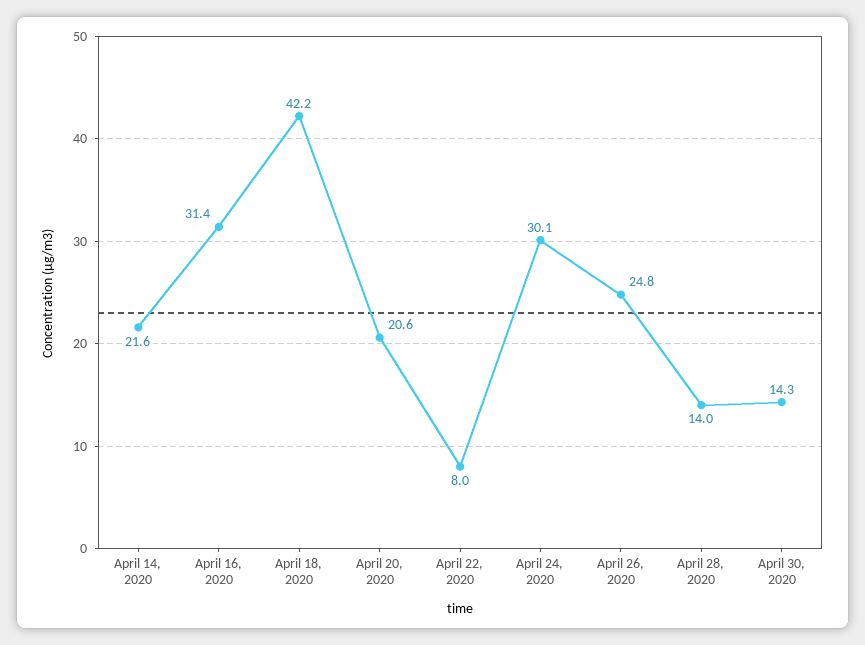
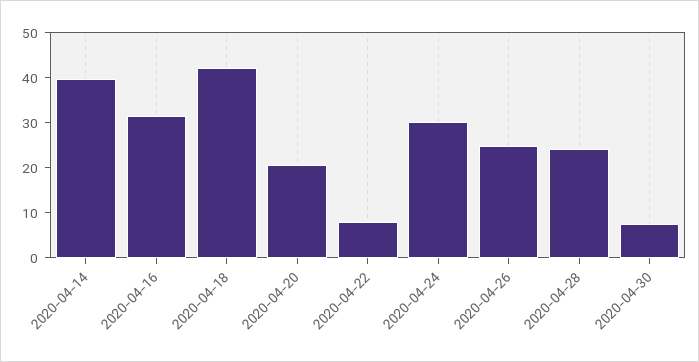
  {
-   "April 14, 2020": 21.6,
+   "April 14, 2020": 40,
    "April 16, 2020": 31.4,
    "April 18, 2020": 42.2,
    "April 20, 2020": 20.6,
    "April 22, 2020": 8,
    "April 24, 2020": 30.1,
    "April 26, 2020": 24.8,
-   "April 28, 2020": 14,
+   "April 28, 2020": 24,
-   "April 30, 2020": 14.3
+   "April 30, 2020": 8
  }

